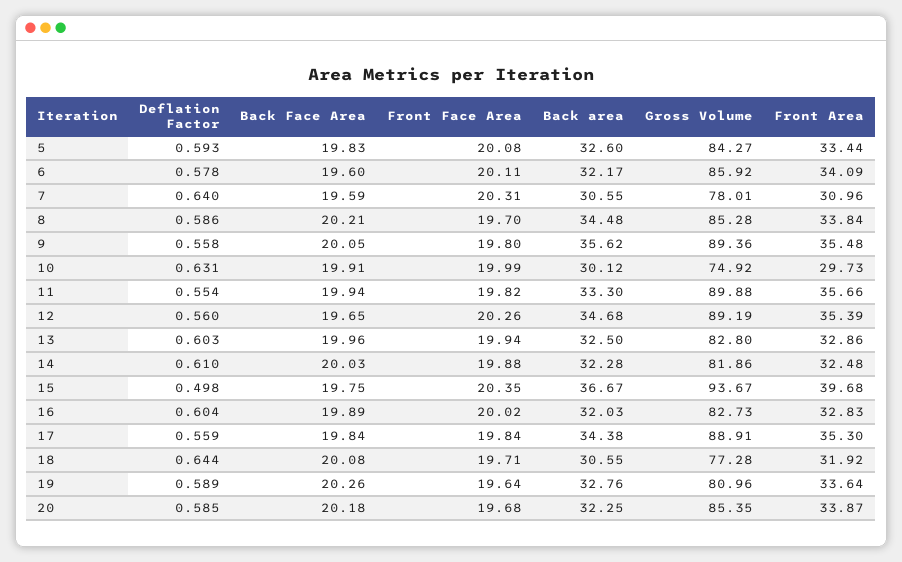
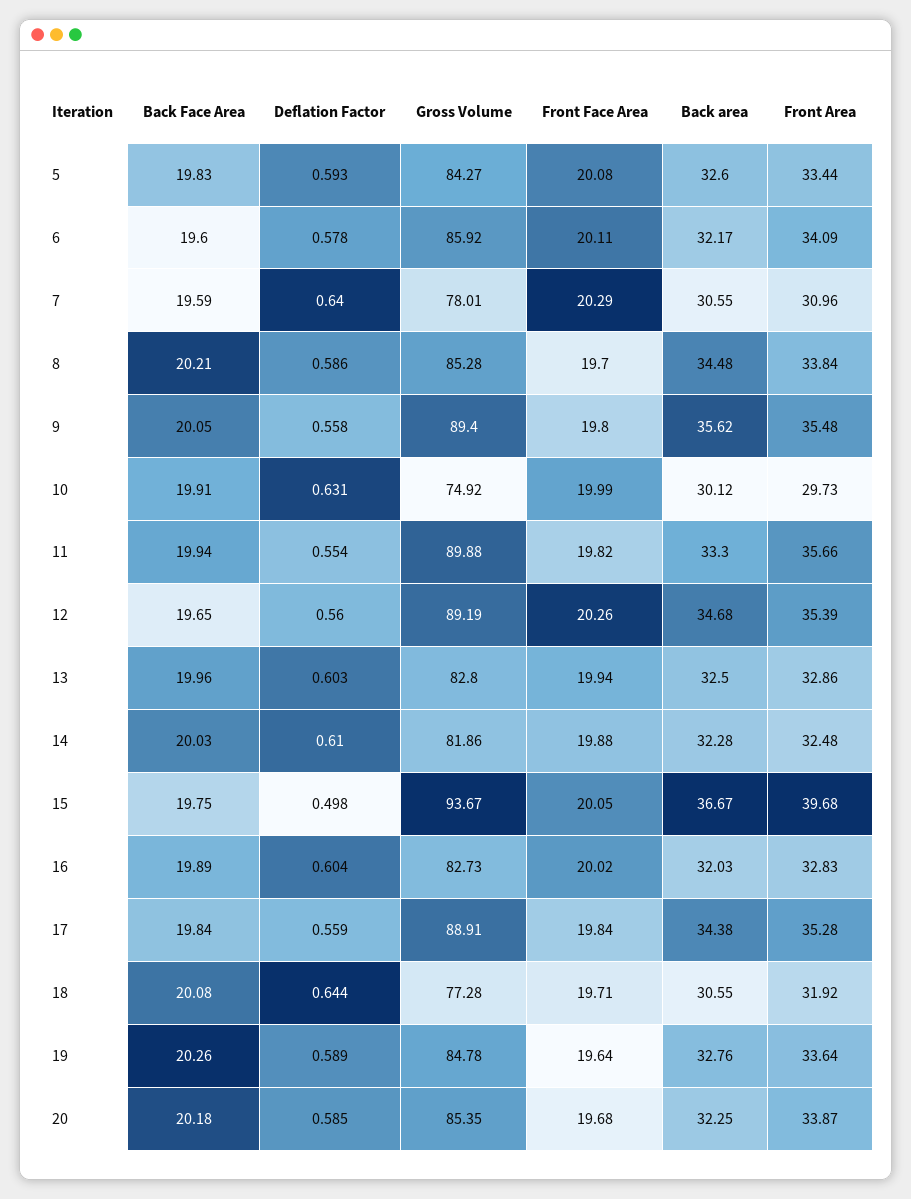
  {
    "Deflation Factor": {
      "5": 0.593,
      "6": 0.578,
      "7": 0.64,
      "8": 0.586,
      "9": 0.558,
      "10": 0.631,
      "11": 0.554,
      "12": 0.56,
      "13": 0.603,
      "14": 0.61,
      "15": 0.498,
      "16": 0.604,
      "17": 0.559,
      "18": 0.644,
      "19": 0.589,
      "20": 0.585
    },
    "Back Face Area": {
      "5": 19.83,
      "6": 19.6,
      "7": 19.59,
      "8": 20.21,
      "9": 20.05,
      "10": 19.91,
      "11": 19.94,
      "12": 19.65,
      "13": 19.96,
      "14": 20.03,
      "15": 19.75,
      "16": 19.89,
      "17": 19.84,
      "18": 20.08,
      "19": 20.26,
      "20": 20.18
    },
    "Front Face Area": {
      "5": 20.08,
      "6": 20.11,
-     "7": 20.31,
+     "7": 20.29,
      "8": 19.7,
      "9": 19.8,
      "10": 19.99,
      "11": 19.82,
      "12": 20.26,
      "13": 19.94,
      "14": 19.88,
-     "15": 20.35,
+     "15": 20.05,
      "16": 20.02,
      "17": 19.84,
      "18": 19.71,
      "19": 19.64,
      "20": 19.68
    },
    "Back area": {
      "5": 32.6,
      "6": 32.17,
      "7": 30.55,
      "8": 34.48,
      "9": 35.62,
      "10": 30.12,
      "11": 33.3,
      "12": 34.68,
      "13": 32.5,
      "14": 32.28,
      "15": 36.67,
      "16": 32.03,
      "17": 34.38,
      "18": 30.55,
      "19": 32.76,
      "20": 32.25
    },
    "Gross Volume": {
      "5": 84.27,
      "6": 85.92,
      "7": 78.01,
      "8": 85.28,
-     "9": 89.36,
+     "9": 89.4,
      "10": 74.92,
      "11": 89.88,
      "12": 89.19,
      "13": 82.8,
      "14": 81.86,
      "15": 93.67,
      "16": 82.73,
      "17": 88.91,
      "18": 77.28,
-     "19": 80.96,
+     "19": 84.78,
      "20": 85.35
    },
    "Front Area": {
      "5": 33.44,
      "6": 34.09,
      "7": 30.96,
      "8": 33.84,
      "9": 35.48,
      "10": 29.73,
      "11": 35.66,
      "12": 35.39,
      "13": 32.86,
      "14": 32.48,
      "15": 39.68,
      "16": 32.83,
-     "17": 35.3,
+     "17": 35.28,
      "18": 31.92,
      "19": 33.64,
      "20": 33.87
    }
  }

